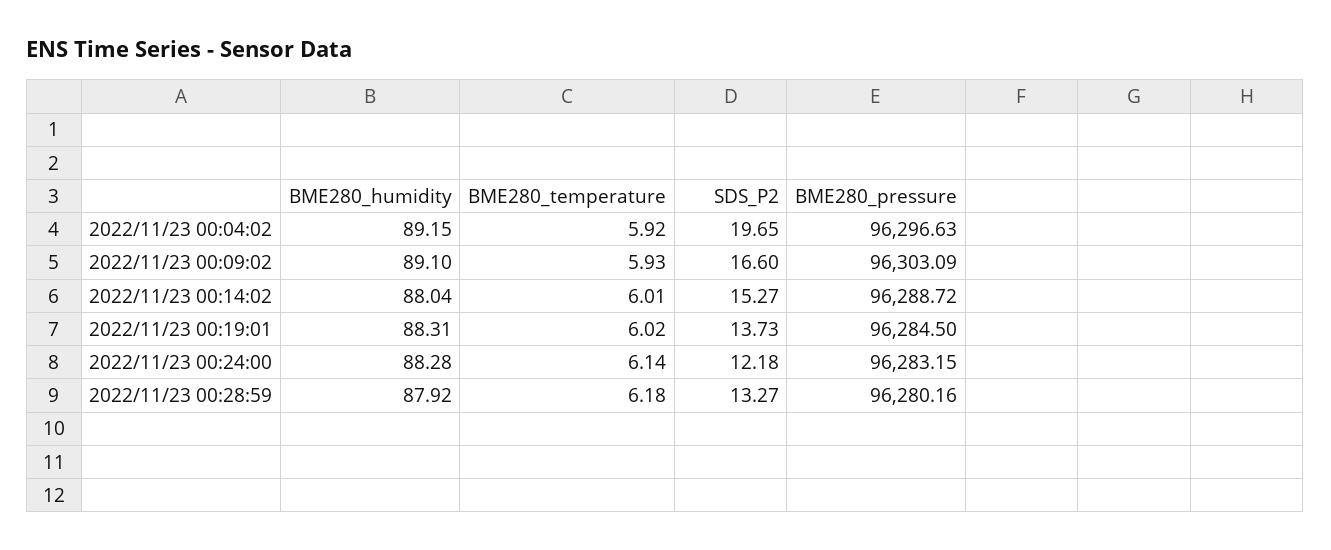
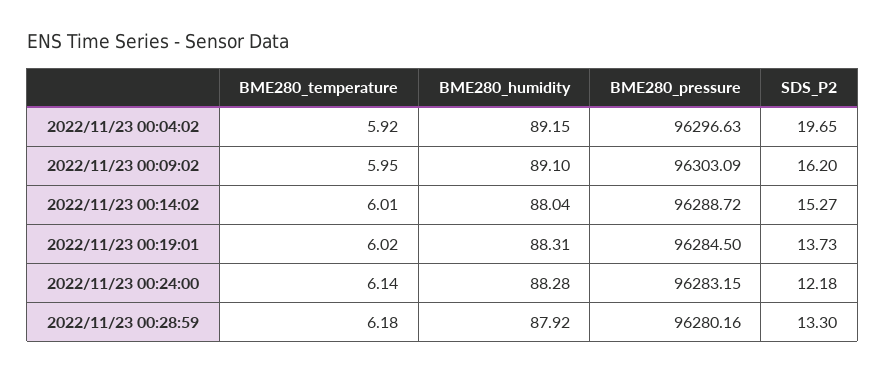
  {
    "BME280_humidity": {
      "2022/11/23 00:04:02": 89.15,
      "2022/11/23 00:09:02": 89.1,
      "2022/11/23 00:14:02": 88.04,
      "2022/11/23 00:19:01": 88.31,
      "2022/11/23 00:24:00": 88.28,
      "2022/11/23 00:28:59": 87.92
    },
    "BME280_temperature": {
      "2022/11/23 00:04:02": 5.92,
-     "2022/11/23 00:09:02": 5.93,
+     "2022/11/23 00:09:02": 5.95,
      "2022/11/23 00:14:02": 6.01,
      "2022/11/23 00:19:01": 6.02,
      "2022/11/23 00:24:00": 6.14,
      "2022/11/23 00:28:59": 6.18
    },
    "SDS_P2": {
      "2022/11/23 00:04:02": 19.65,
-     "2022/11/23 00:09:02": 16.6,
+     "2022/11/23 00:09:02": 16.2,
      "2022/11/23 00:14:02": 15.27,
      "2022/11/23 00:19:01": 13.73,
      "2022/11/23 00:24:00": 12.18,
-     "2022/11/23 00:28:59": 13.27
+     "2022/11/23 00:28:59": 13.3
    },
    "BME280_pressure": {
      "2022/11/23 00:04:02": 96296.63,
      "2022/11/23 00:09:02": 96303.09,
      "2022/11/23 00:14:02": 96288.72,
      "2022/11/23 00:19:01": 96284.5,
      "2022/11/23 00:24:00": 96283.15,
      "2022/11/23 00:28:59": 96280.16
    }
  }

